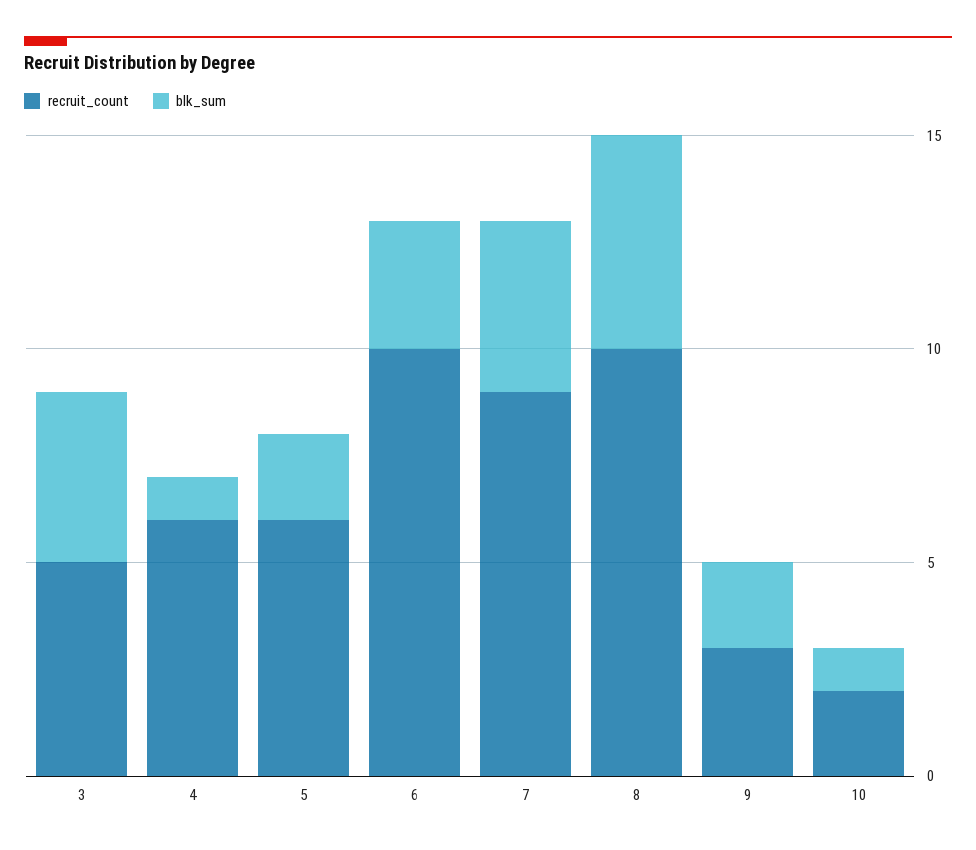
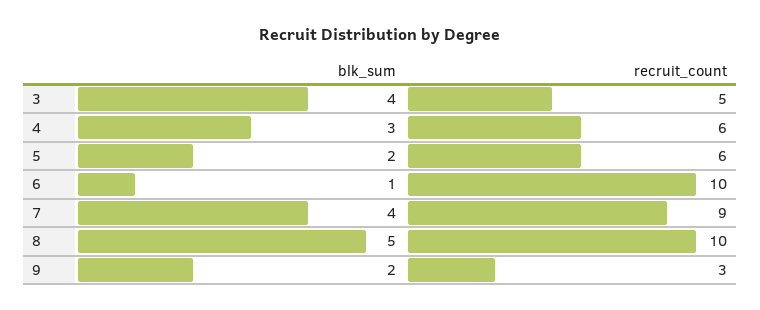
  {
    "recruit_count": {
      "3": 5,
      "4": 6,
      "5": 6,
      "6": 10,
      "7": 9,
      "8": 10,
-     "9": 3,
+     "9": 3
-     "10": 2
    },
    "blk_sum": {
      "3": 4,
-     "4": 1,
+     "4": 3,
      "5": 2,
-     "6": 3,
+     "6": 1,
      "7": 4,
      "8": 5,
-     "9": 2,
+     "9": 2
-     "10": 1
    }
  }

